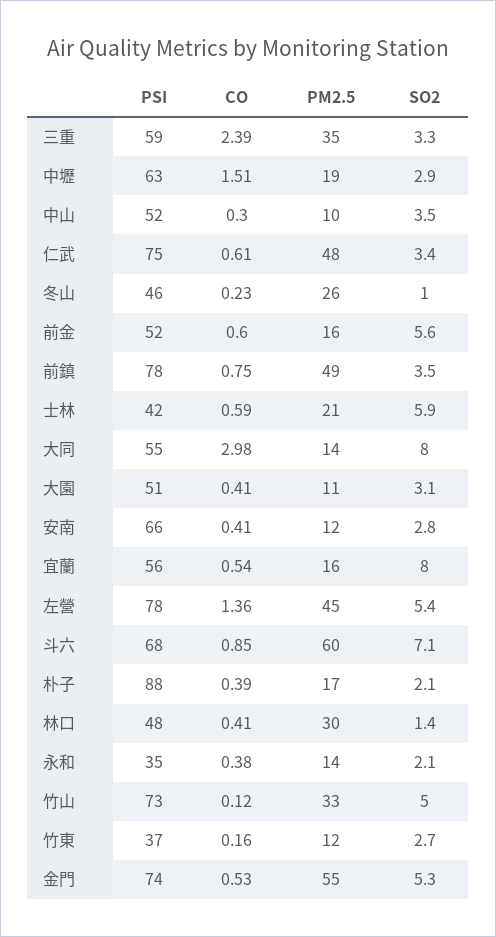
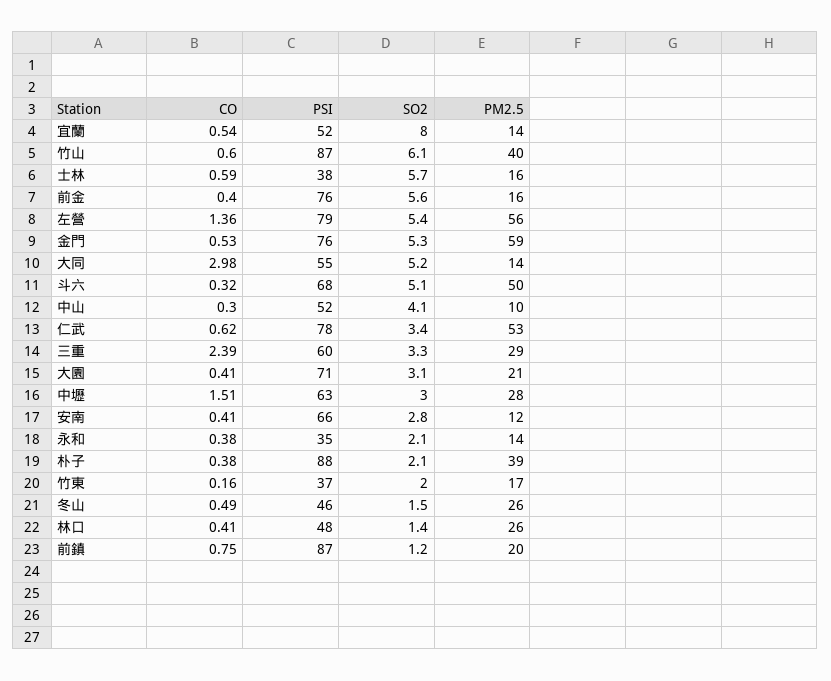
  {
    "PSI": {
-     "三重": 59,
+     "三重": 60,
      "中壢": 63,
      "中山": 52,
-     "仁武": 75,
+     "仁武": 78,
      "冬山": 46,
-     "前金": 52,
+     "前金": 76,
-     "前鎮": 78,
+     "前鎮": 87,
-     "士林": 42,
+     "士林": 38,
      "大同": 55,
-     "大園": 51,
+     "大園": 71,
      "安南": 66,
-     "宜蘭": 56,
+     "宜蘭": 52,
-     "左營": 78,
+     "左營": 79,
      "斗六": 68,
      "朴子": 88,
      "林口": 48,
      "永和": 35,
-     "竹山": 73,
+     "竹山": 87,
      "竹東": 37,
-     "金門": 74
+     "金門": 76
    },
    "CO": {
      "三重": 2.39,
      "中壢": 1.51,
      "中山": 0.3,
-     "仁武": 0.61,
+     "仁武": 0.62,
-     "冬山": 0.23,
+     "冬山": 0.49,
-     "前金": 0.6,
+     "前金": 0.4,
      "前鎮": 0.75,
      "士林": 0.59,
      "大同": 2.98,
      "大園": 0.41,
      "安南": 0.41,
      "宜蘭": 0.54,
      "左營": 1.36,
-     "斗六": 0.85,
+     "斗六": 0.32,
-     "朴子": 0.39,
+     "朴子": 0.38,
      "林口": 0.41,
      "永和": 0.38,
-     "竹山": 0.12,
+     "竹山": 0.6,
      "竹東": 0.16,
      "金門": 0.53
    },
    "PM2.5": {
-     "三重": 35,
+     "三重": 29,
-     "中壢": 19,
+     "中壢": 28,
      "中山": 10,
-     "仁武": 48,
+     "仁武": 53,
      "冬山": 26,
      "前金": 16,
-     "前鎮": 49,
+     "前鎮": 20,
-     "士林": 21,
+     "士林": 16,
      "大同": 14,
-     "大園": 11,
+     "大園": 21,
      "安南": 12,
-     "宜蘭": 16,
+     "宜蘭": 14,
-     "左營": 45,
+     "左營": 56,
-     "斗六": 60,
+     "斗六": 50,
-     "朴子": 17,
+     "朴子": 39,
-     "林口": 30,
+     "林口": 26,
      "永和": 14,
-     "竹山": 33,
+     "竹山": 40,
-     "竹東": 12,
+     "竹東": 17,
-     "金門": 55
+     "金門": 59
    },
    "SO2": {
      "三重": 3.3,
-     "中壢": 2.9,
+     "中壢": 3,
-     "中山": 3.5,
+     "中山": 4.1,
      "仁武": 3.4,
-     "冬山": 1,
+     "冬山": 1.5,
      "前金": 5.6,
-     "前鎮": 3.5,
+     "前鎮": 1.2,
-     "士林": 5.9,
+     "士林": 5.7,
-     "大同": 8,
+     "大同": 5.2,
      "大園": 3.1,
      "安南": 2.8,
      "宜蘭": 8,
      "左營": 5.4,
-     "斗六": 7.1,
+     "斗六": 5.1,
      "朴子": 2.1,
      "林口": 1.4,
      "永和": 2.1,
-     "竹山": 5,
+     "竹山": 6.1,
-     "竹東": 2.7,
+     "竹東": 2,
      "金門": 5.3
    }
  }

